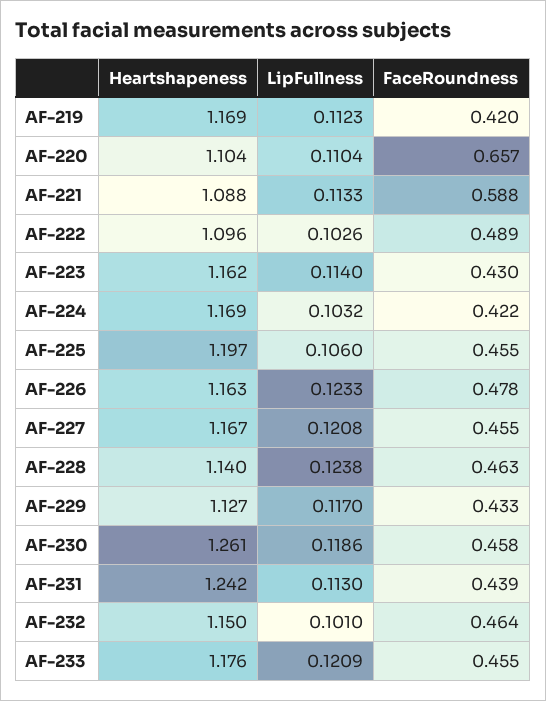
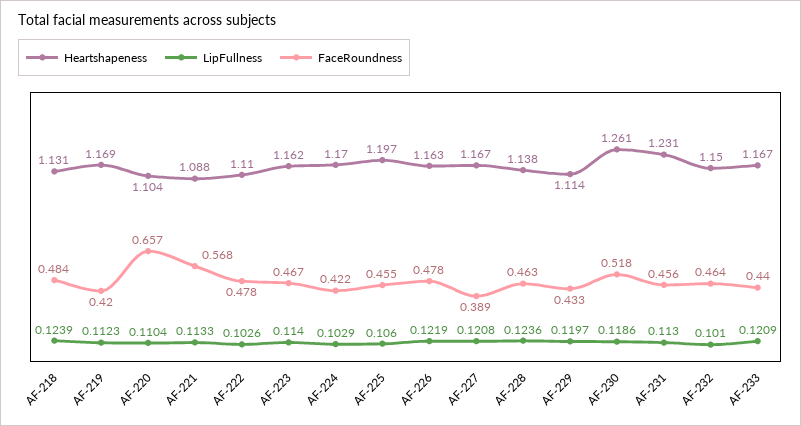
  {
    "Heartshapeness": {
      "AF-219": 1.169,
      "AF-220": 1.104,
      "AF-221": 1.088,
-     "AF-222": 1.096,
+     "AF-222": 1.11,
      "AF-223": 1.162,
-     "AF-224": 1.169,
+     "AF-224": 1.17,
      "AF-225": 1.197,
      "AF-226": 1.163,
      "AF-227": 1.167,
-     "AF-228": 1.14,
+     "AF-228": 1.138,
-     "AF-229": 1.127,
+     "AF-229": 1.114,
      "AF-230": 1.261,
-     "AF-231": 1.242,
+     "AF-231": 1.231,
      "AF-232": 1.15,
-     "AF-233": 1.176
+     "AF-233": 1.167,
+     "AF-218": 1.131
    },
    "LipFullness": {
      "AF-219": 0.1123,
      "AF-220": 0.1104,
      "AF-221": 0.1133,
      "AF-222": 0.1026,
      "AF-223": 0.114,
-     "AF-224": 0.1032,
+     "AF-224": 0.1029,
      "AF-225": 0.106,
-     "AF-226": 0.1233,
+     "AF-226": 0.1219,
      "AF-227": 0.1208,
-     "AF-228": 0.1238,
+     "AF-228": 0.1236,
-     "AF-229": 0.117,
+     "AF-229": 0.1197,
      "AF-230": 0.1186,
      "AF-231": 0.113,
      "AF-232": 0.101,
-     "AF-233": 0.1209
+     "AF-233": 0.1209,
+     "AF-218": 0.1239
    },
    "FaceRoundness": {
      "AF-219": 0.42,
      "AF-220": 0.657,
-     "AF-221": 0.588,
+     "AF-221": 0.568,
-     "AF-222": 0.489,
+     "AF-222": 0.478,
-     "AF-223": 0.43,
+     "AF-223": 0.467,
      "AF-224": 0.422,
      "AF-225": 0.455,
      "AF-226": 0.478,
-     "AF-227": 0.455,
+     "AF-227": 0.389,
      "AF-228": 0.463,
      "AF-229": 0.433,
-     "AF-230": 0.458,
+     "AF-230": 0.518,
-     "AF-231": 0.439,
+     "AF-231": 0.456,
      "AF-232": 0.464,
-     "AF-233": 0.455
+     "AF-233": 0.44,
+     "AF-218": 0.484
    }
  }

